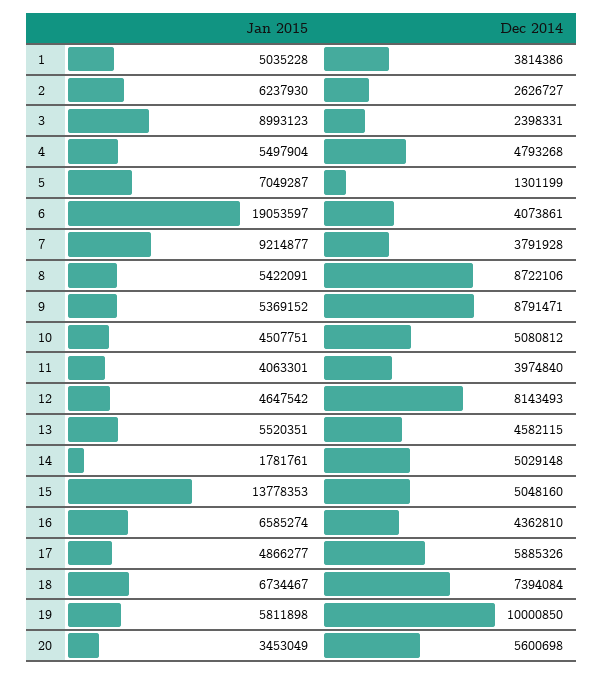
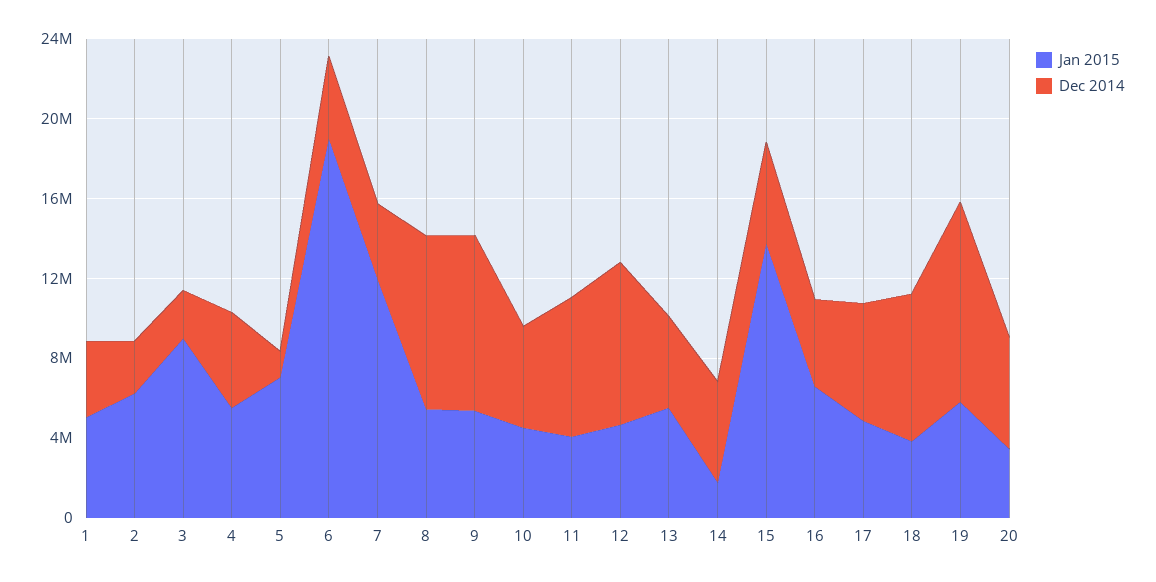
  {
    "Jan 2015": {
      "1": 5035228,
      "2": 6237930,
      "3": 8993123,
      "4": 5497904,
      "5": 7049287,
      "6": 19053597,
-     "7": 9214877,
+     "7": 12000000,
      "8": 5422091,
      "9": 5369152,
      "10": 4507751,
      "11": 4063301,
      "12": 4647542,
      "13": 5520351,
      "14": 1781761,
      "15": 13778353,
      "16": 6585274,
      "17": 4866277,
-     "18": 6734467,
+     "18": 4000000,
      "19": 5811898,
      "20": 3453049
    },
    "Dec 2014": {
      "1": 3814386,
      "2": 2626727,
      "3": 2398331,
      "4": 4793268,
      "5": 1301199,
      "6": 4073861,
      "7": 3791928,
      "8": 8722106,
      "9": 8791471,
      "10": 5080812,
-     "11": 3974840,
+     "11": 7000000,
      "12": 8143493,
      "13": 4582115,
      "14": 5029148,
      "15": 5048160,
      "16": 4362810,
      "17": 5885326,
      "18": 7394084,
      "19": 10000850,
      "20": 5600698
    }
  }

